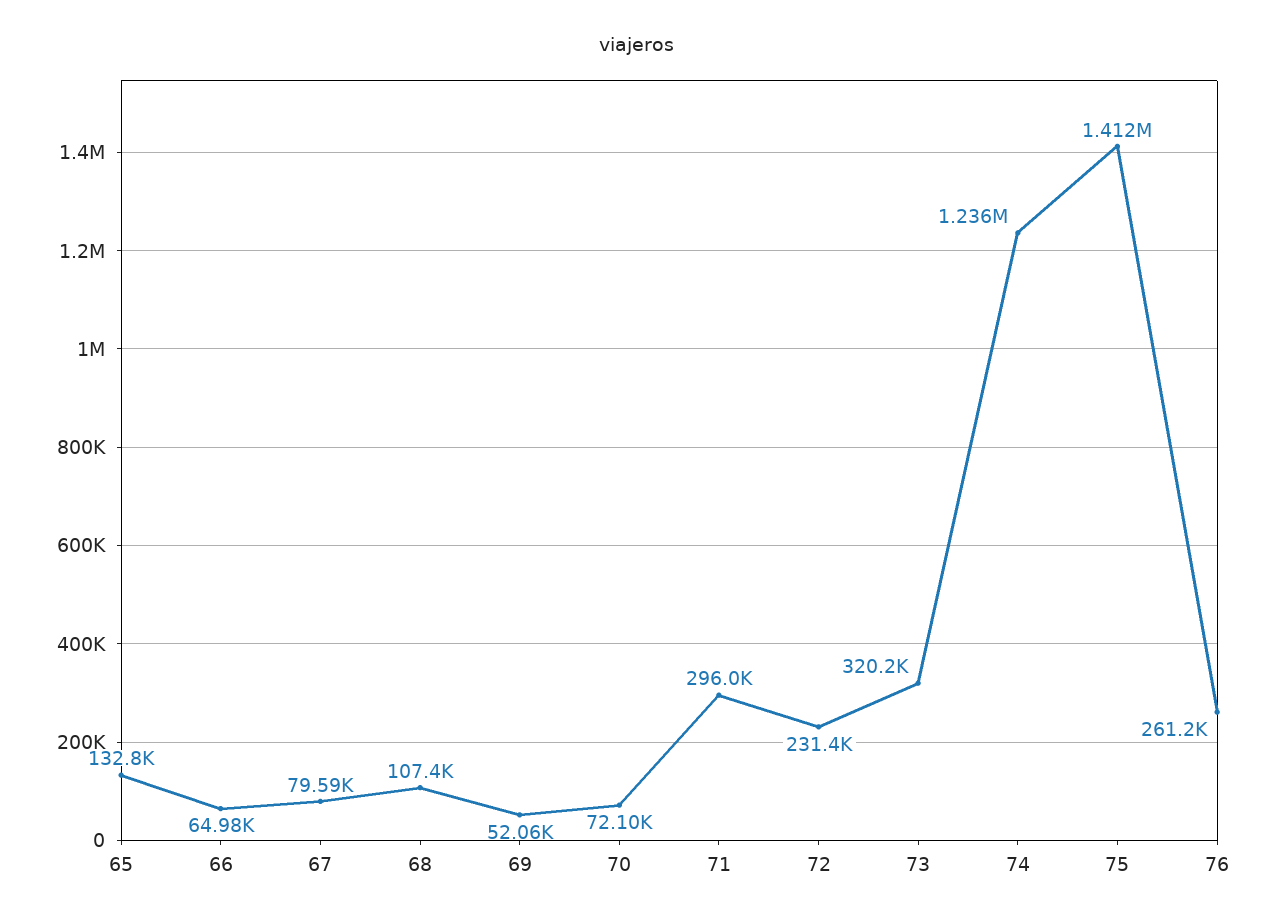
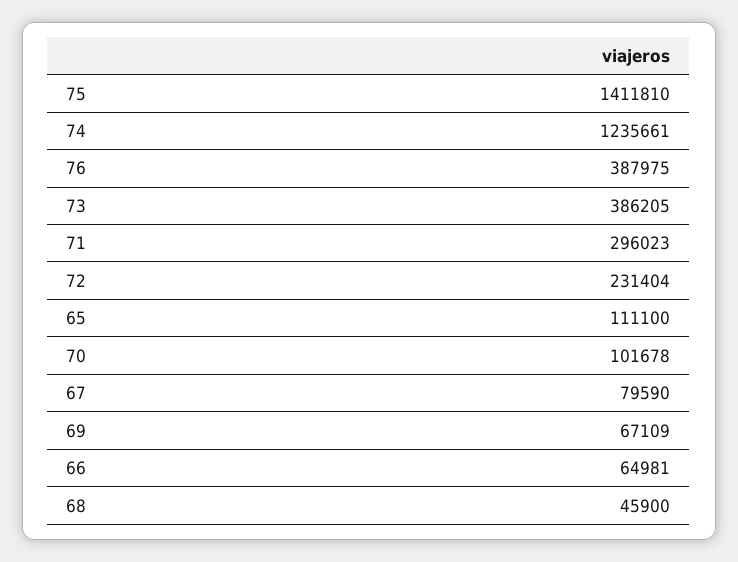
  {
-   "65": 132800,
+   "65": 111100,
    "66": 64981,
    "67": 79590,
-   "68": 107400,
+   "68": 45900,
-   "69": 52060,
+   "69": 67109,
-   "70": 72100,
+   "70": 101678,
    "71": 296023,
    "72": 231404,
-   "73": 320200,
+   "73": 386205,
    "74": 1235661,
    "75": 1411810,
-   "76": 261200
+   "76": 387975
  }

